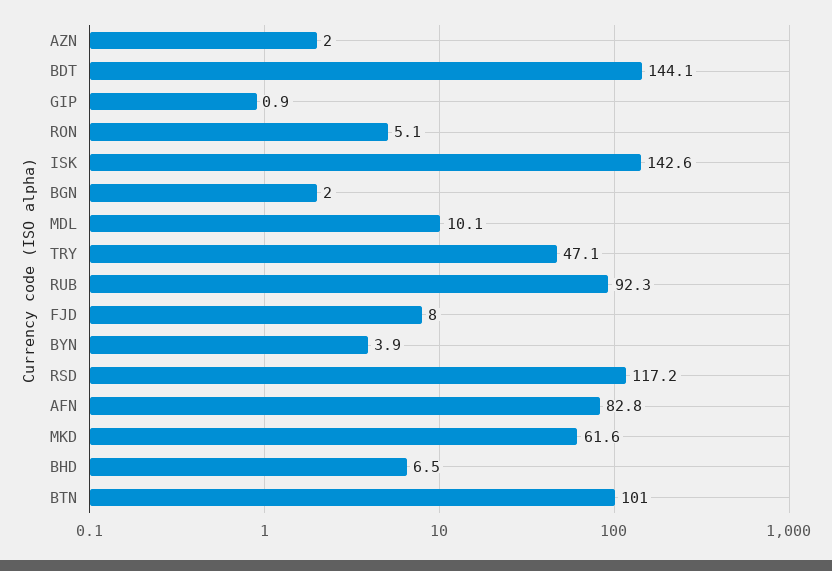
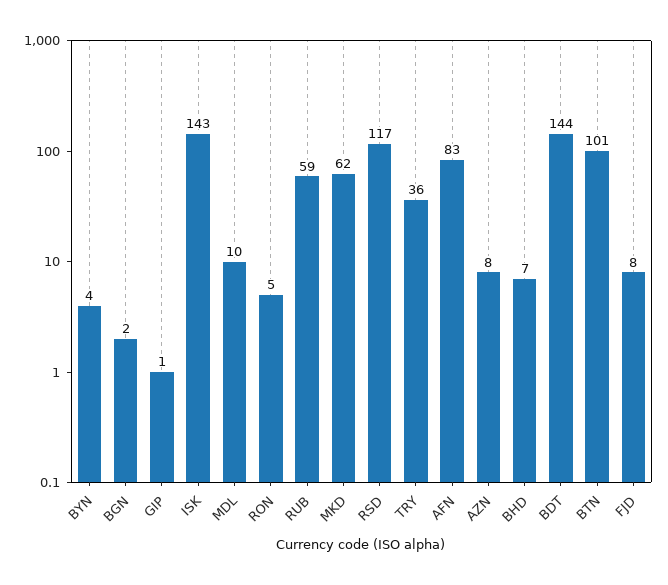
  {
-   "AZN": 2,
+   "AZN": 8,
    "BDT": 144.1,
    "GIP": 0.9,
    "RON": 5.1,
    "ISK": 142.6,
    "BGN": 2,
    "MDL": 10.1,
-   "TRY": 47.1,
+   "TRY": 36,
-   "RUB": 92.3,
+   "RUB": 59,
    "FJD": 8,
    "BYN": 3.9,
    "RSD": 117.2,
    "AFN": 82.8,
    "MKD": 61.6,
    "BHD": 6.5,
    "BTN": 101
  }

